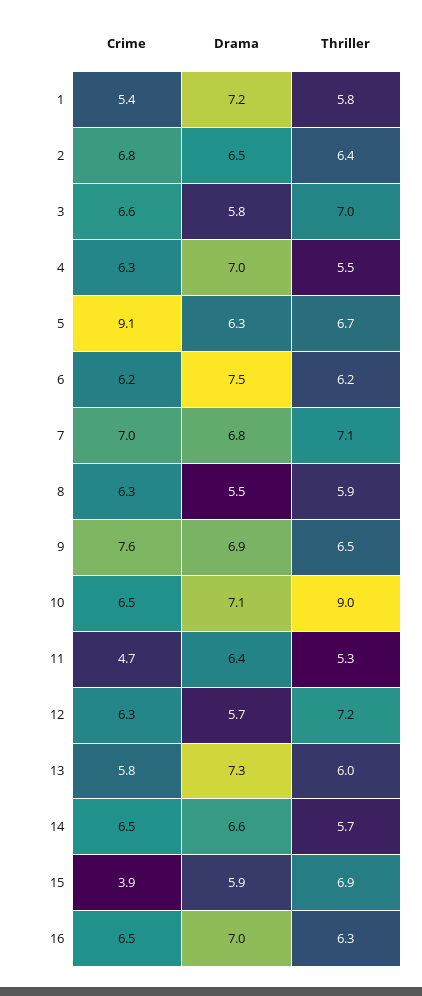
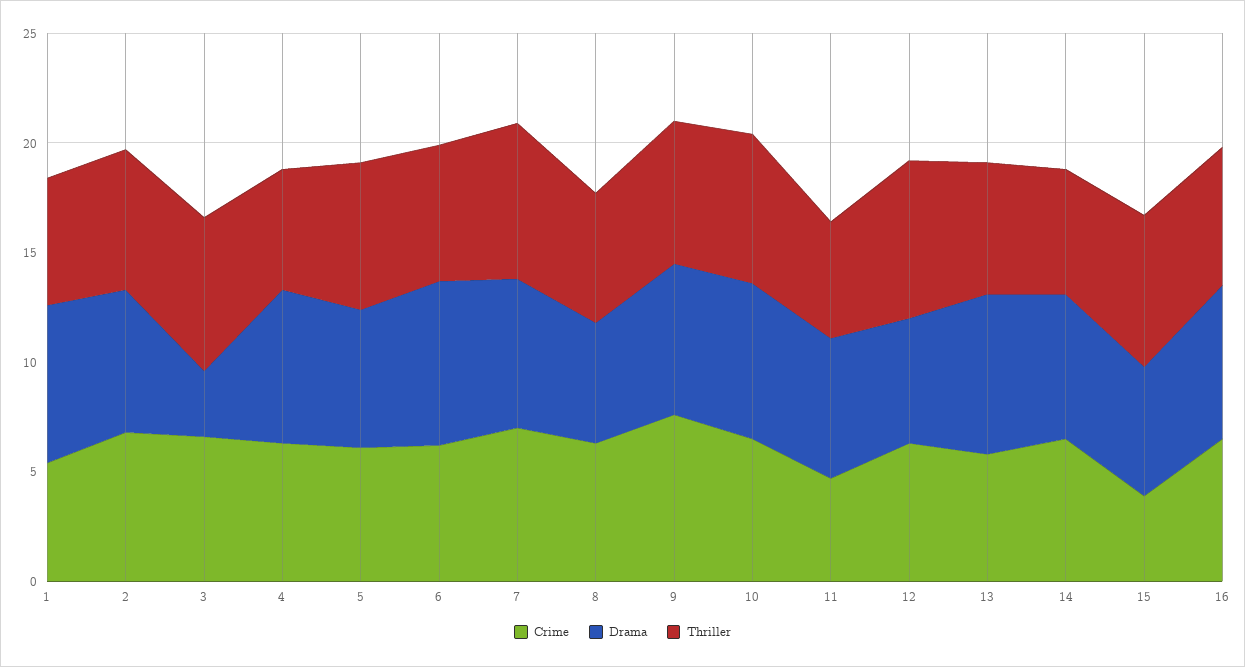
  {
    "Crime": {
      "1": 5.4,
      "2": 6.8,
      "3": 6.6,
      "4": 6.3,
-     "5": 9.1,
+     "5": 6,
      "6": 6.2,
      "7": 7,
      "8": 6.3,
      "9": 7.6,
      "10": 6.5,
      "11": 4.7,
      "12": 6.3,
      "13": 5.8,
      "14": 6.5,
      "15": 3.9,
      "16": 6.5
    },
    "Drama": {
      "1": 7.2,
      "2": 6.5,
-     "3": 5.8,
+     "3": 3,
      "4": 7,
      "5": 6.3,
      "6": 7.5,
      "7": 6.8,
      "8": 5.5,
      "9": 6.9,
      "10": 7.1,
      "11": 6.4,
      "12": 5.7,
      "13": 7.3,
      "14": 6.6,
      "15": 5.9,
      "16": 7
    },
    "Thriller": {
      "1": 5.8,
      "2": 6.4,
      "3": 7,
      "4": 5.5,
      "5": 6.7,
      "6": 6.2,
      "7": 7.1,
      "8": 5.9,
      "9": 6.5,
-     "10": 9,
+     "10": 7,
      "11": 5.3,
      "12": 7.2,
      "13": 6,
      "14": 5.7,
      "15": 6.9,
      "16": 6.3
    }
  }

